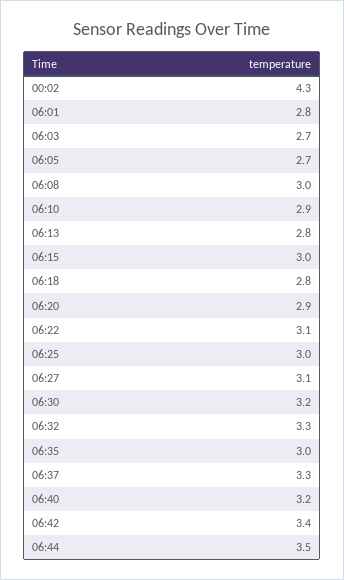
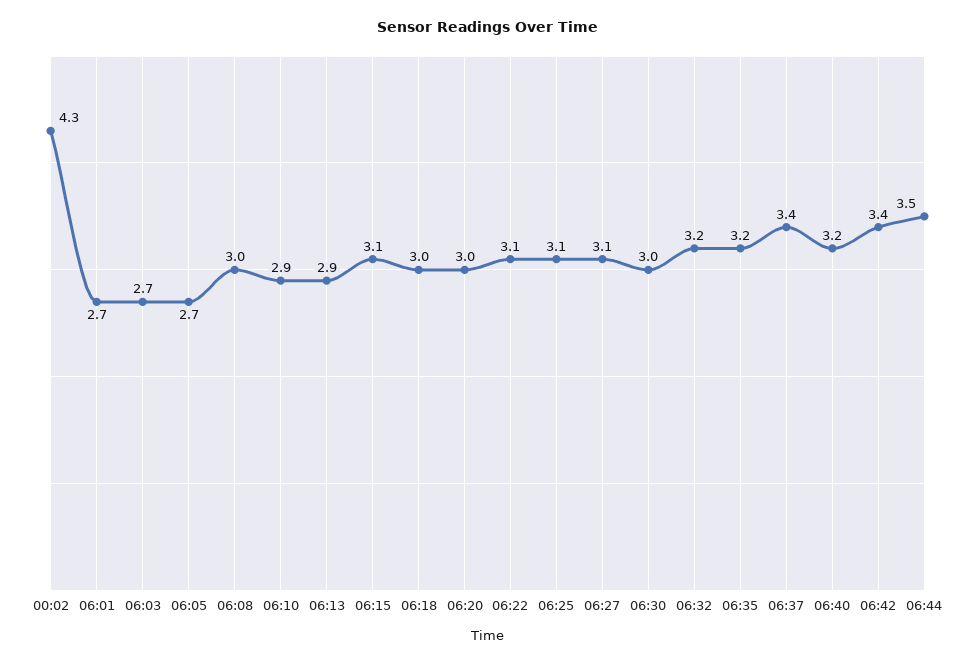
  {
    "00:02": 4.3,
-   "06:01": 2.8,
+   "06:01": 2.7,
    "06:03": 2.7,
    "06:05": 2.7,
    "06:08": 3,
    "06:10": 2.9,
-   "06:13": 2.8,
+   "06:13": 2.9,
-   "06:15": 3,
+   "06:15": 3.1,
-   "06:18": 2.8,
+   "06:18": 3,
-   "06:20": 2.9,
+   "06:20": 3,
    "06:22": 3.1,
-   "06:25": 3,
+   "06:25": 3.1,
    "06:27": 3.1,
-   "06:30": 3.2,
+   "06:30": 3,
-   "06:32": 3.3,
+   "06:32": 3.2,
-   "06:35": 3,
+   "06:35": 3.2,
-   "06:37": 3.3,
+   "06:37": 3.4,
    "06:40": 3.2,
    "06:42": 3.4,
    "06:44": 3.5
  }

